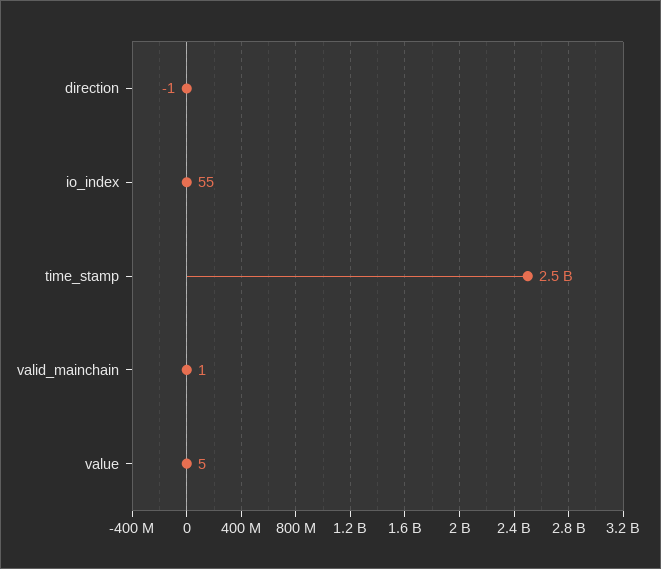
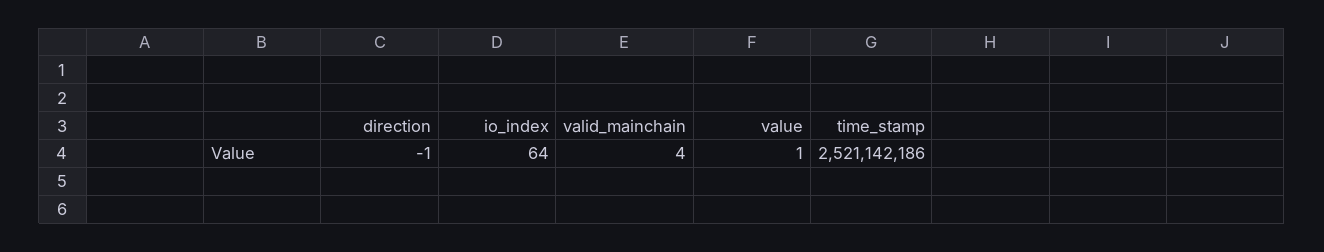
  {
    "direction": -1,
-   "io_index": 55,
+   "io_index": 64,
    "time_stamp": 2521142186,
-   "valid_mainchain": 1,
+   "valid_mainchain": 4,
-   "value": 5
+   "value": 1
  }

